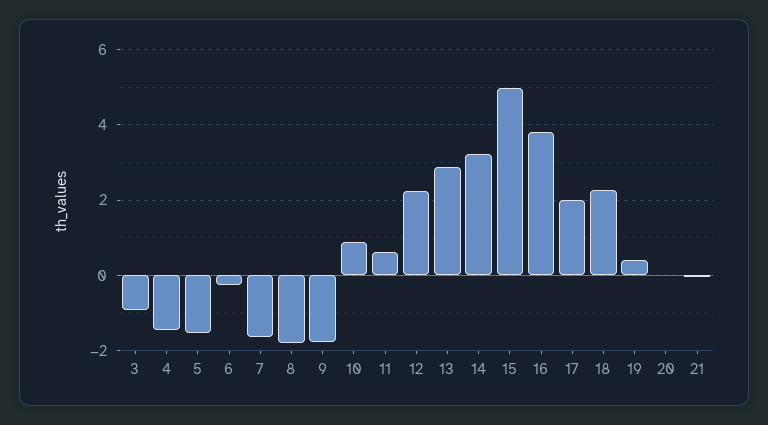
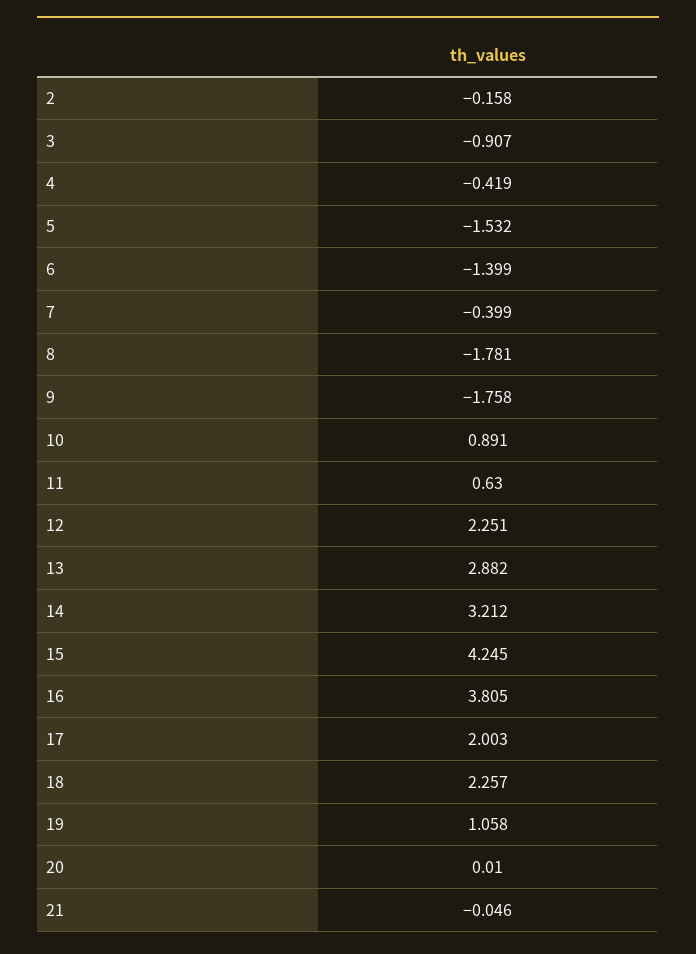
  {
    "3": -0.907,
-   "4": -1.4,
+   "4": -0.419,
    "5": -1.532,
-   "6": -0.2,
+   "6": -1.399,
-   "7": -1.6,
+   "7": -0.399,
    "8": -1.781,
    "9": -1.758,
    "10": 0.891,
    "11": 0.63,
    "12": 2.251,
    "13": 2.882,
    "14": 3.212,
-   "15": 5,
+   "15": 4.245,
    "16": 3.805,
    "17": 2.003,
    "18": 2.257,
-   "19": 0.4,
+   "19": 1.058,
    "20": 0.01,
-   "21": -0.046
+   "21": -0.046,
+   "2": -0.158
  }

